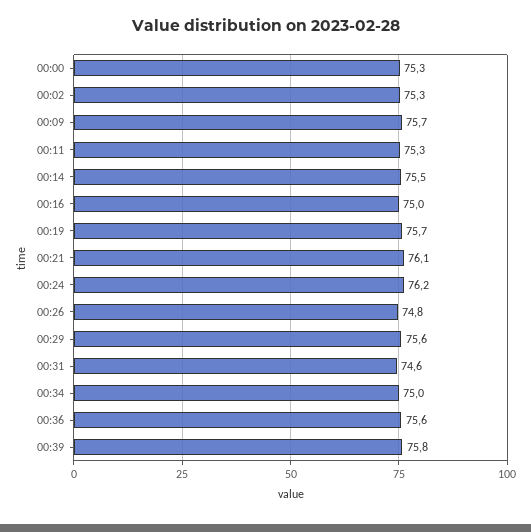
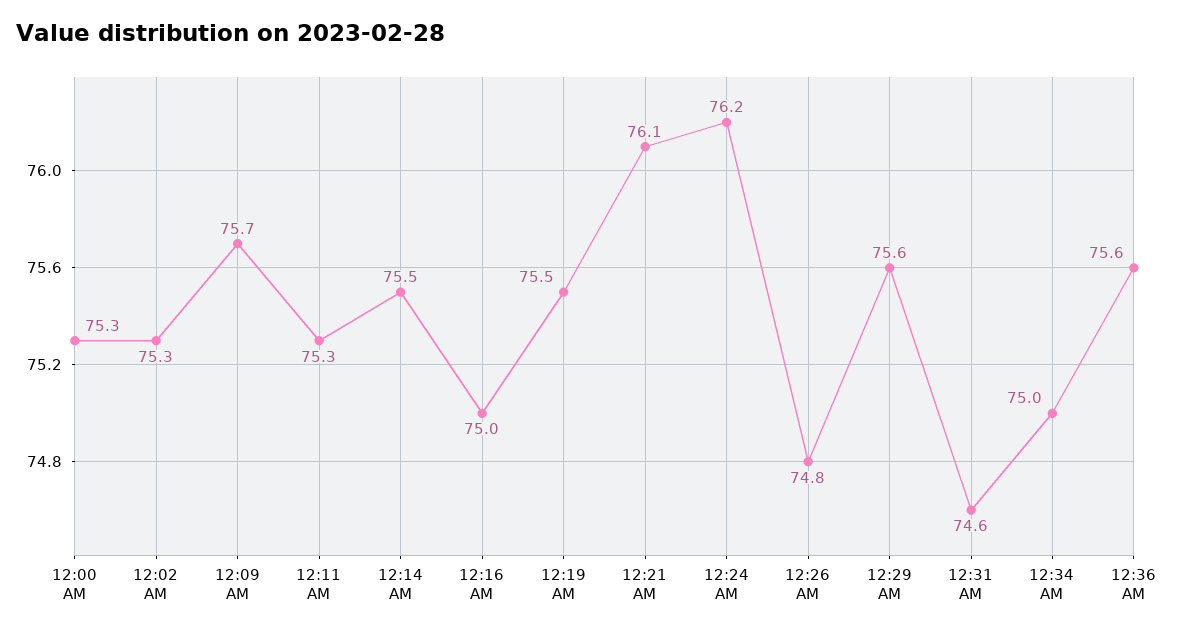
  {
    "00:00": 75.3,
    "00:02": 75.3,
    "00:09": 75.7,
    "00:11": 75.3,
    "00:14": 75.5,
    "00:16": 75,
-   "00:19": 75.7,
+   "00:19": 75.5,
    "00:21": 76.1,
    "00:24": 76.2,
    "00:26": 74.8,
    "00:29": 75.6,
    "00:31": 74.6,
    "00:34": 75,
-   "00:36": 75.6,
+   "00:36": 75.6
-   "00:39": 75.8
  }

